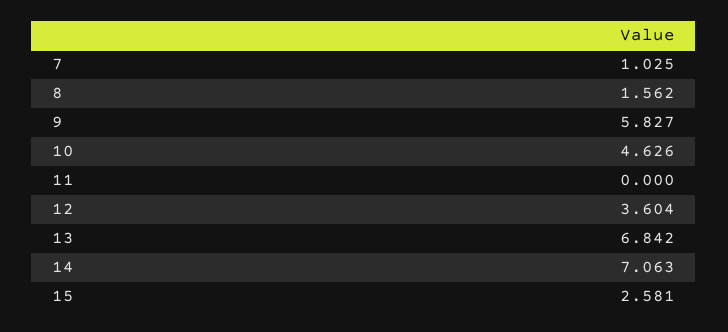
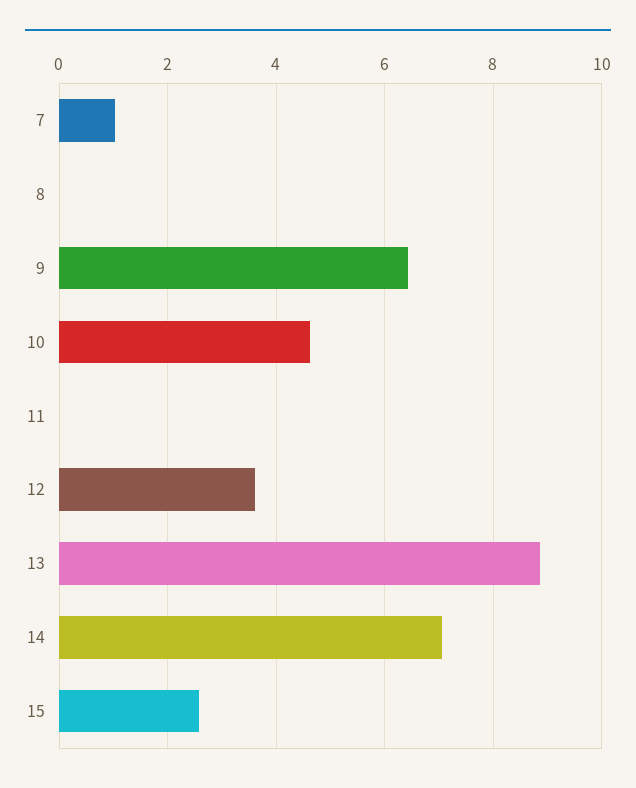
  {
    "7": 1.025,
-   "8": 1.562,
+   "8": 0,
-   "9": 5.827,
+   "9": 6.4,
    "10": 4.626,
    "11": 0,
    "12": 3.604,
-   "13": 6.842,
+   "13": 8.8,
    "14": 7.063,
    "15": 2.581
  }

